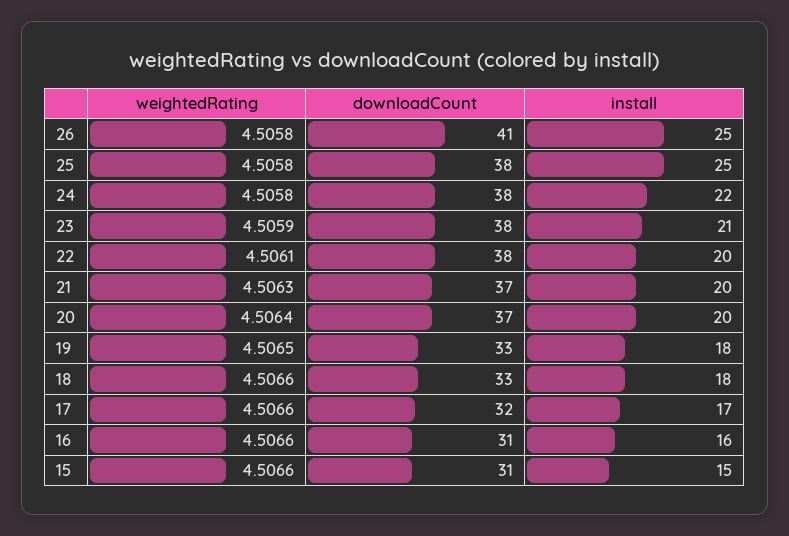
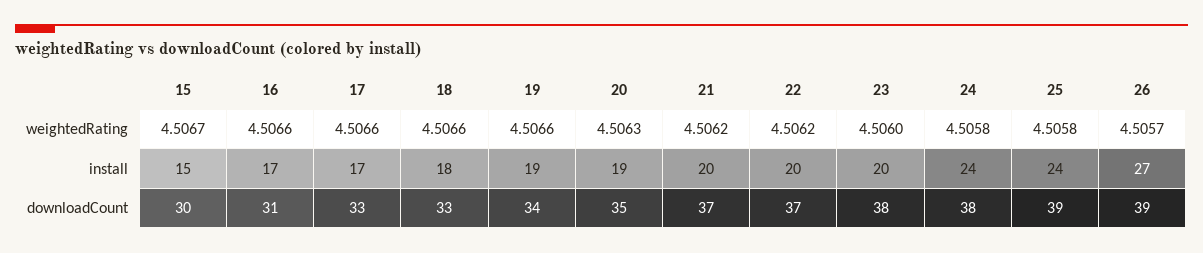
  {
    "weightedRating": {
-     "26": 4.5058,
+     "26": 4.5057,
      "25": 4.5058,
      "24": 4.5058,
-     "23": 4.5059,
+     "23": 4.506,
-     "22": 4.5061,
+     "22": 4.5062,
-     "21": 4.5063,
+     "21": 4.5062,
-     "20": 4.5064,
+     "20": 4.5063,
-     "19": 4.5065,
+     "19": 4.5066,
      "18": 4.5066,
      "17": 4.5066,
      "16": 4.5066,
-     "15": 4.5066
+     "15": 4.5067
    },
    "downloadCount": {
-     "26": 41,
+     "26": 39,
-     "25": 38,
+     "25": 39,
      "24": 38,
      "23": 38,
-     "22": 38,
+     "22": 37,
      "21": 37,
-     "20": 37,
+     "20": 35,
-     "19": 33,
+     "19": 34,
      "18": 33,
-     "17": 32,
+     "17": 33,
      "16": 31,
-     "15": 31
+     "15": 30
    },
    "install": {
-     "26": 25,
+     "26": 27,
-     "25": 25,
+     "25": 24,
-     "24": 22,
+     "24": 24,
-     "23": 21,
+     "23": 20,
      "22": 20,
      "21": 20,
-     "20": 20,
+     "20": 19,
-     "19": 18,
+     "19": 19,
      "18": 18,
      "17": 17,
-     "16": 16,
+     "16": 17,
      "15": 15
    }
  }

